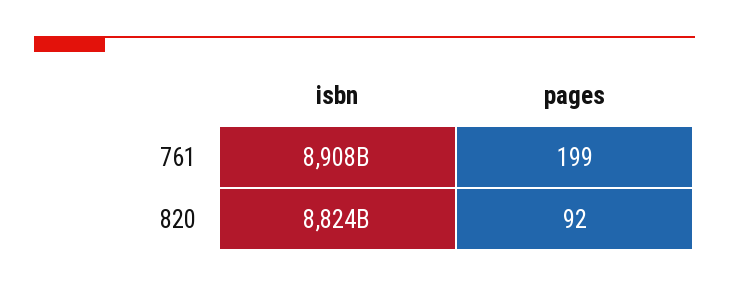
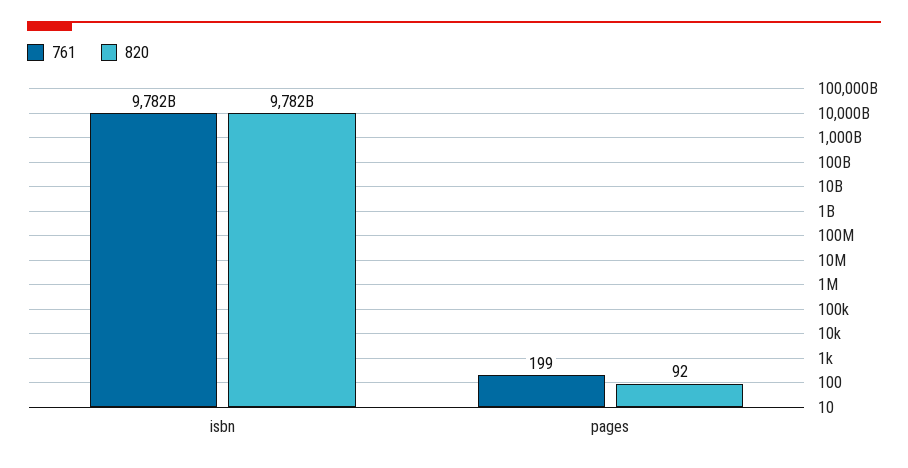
  {
    "761": {
-     "isbn": 8908000000000,
+     "isbn": 9782000000000,
      "pages": 199
    },
    "820": {
-     "isbn": 8824000000000,
+     "isbn": 9782000000000,
      "pages": 92
    }
  }

